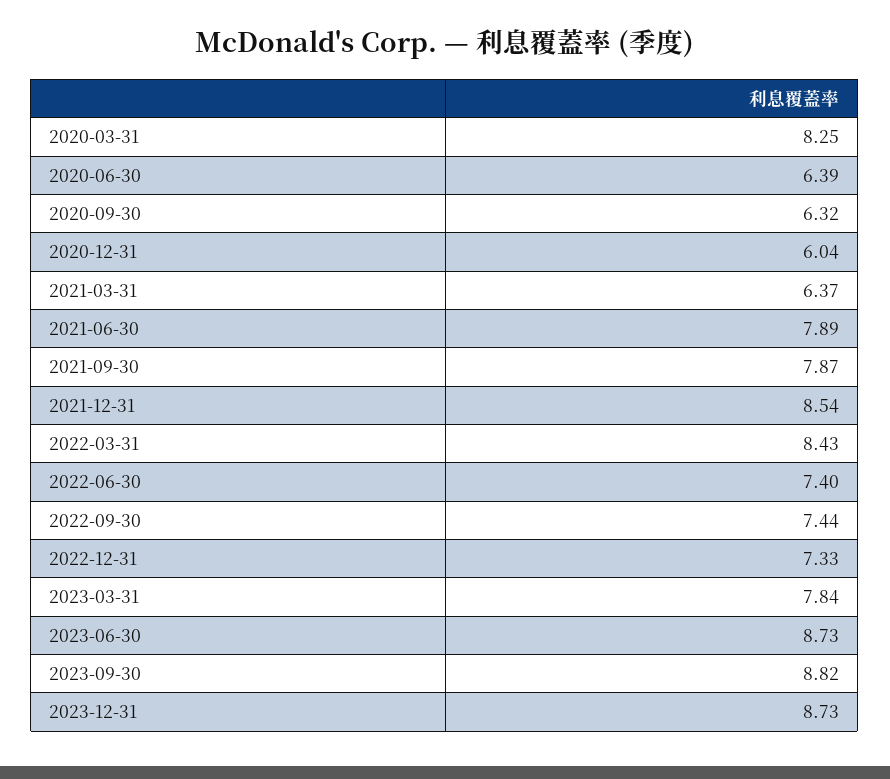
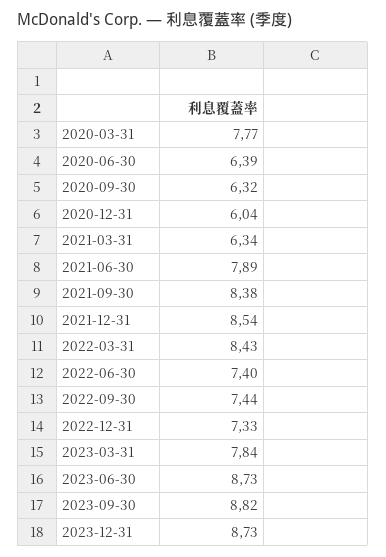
  {
-   "2020-03-31": 8.25,
+   "2020-03-31": 7.77,
    "2020-06-30": 6.39,
    "2020-09-30": 6.32,
    "2020-12-31": 6.04,
-   "2021-03-31": 6.37,
+   "2021-03-31": 6.34,
    "2021-06-30": 7.89,
-   "2021-09-30": 7.87,
+   "2021-09-30": 8.38,
    "2021-12-31": 8.54,
    "2022-03-31": 8.43,
    "2022-06-30": 7.4,
    "2022-09-30": 7.44,
    "2022-12-31": 7.33,
    "2023-03-31": 7.84,
    "2023-06-30": 8.73,
    "2023-09-30": 8.82,
    "2023-12-31": 8.73
  }

